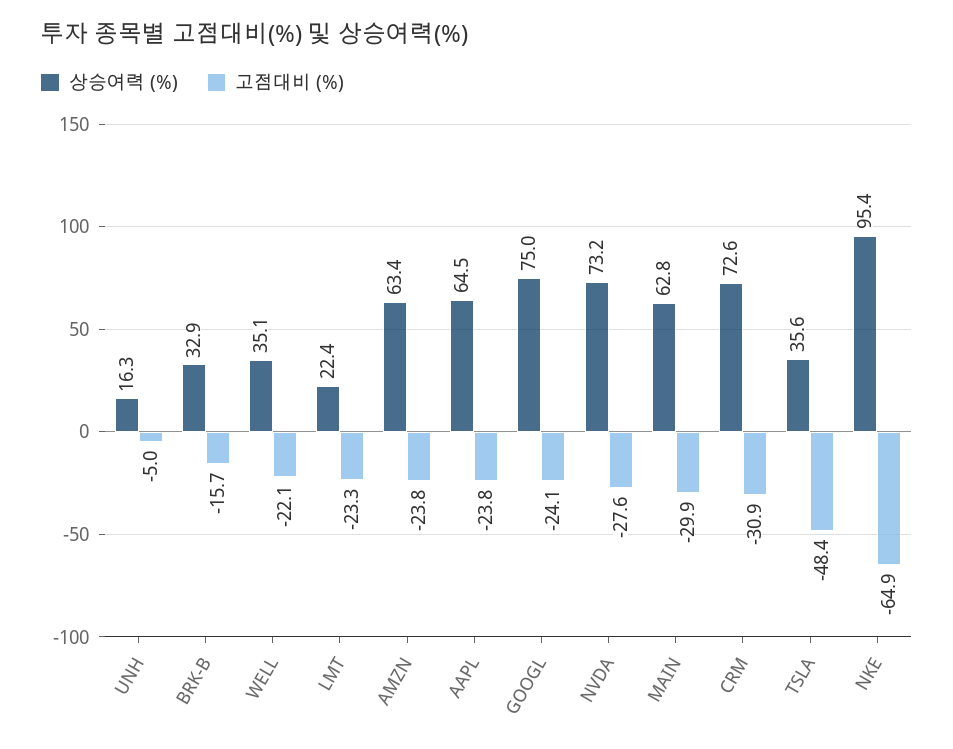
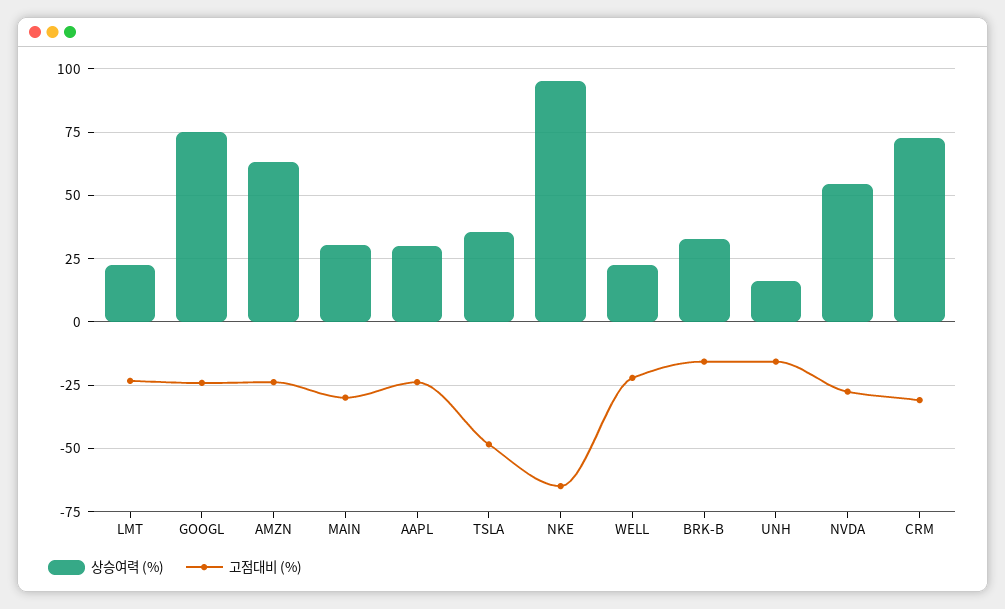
  {
    "상승여력 (%)": {
      "UNH": 16.3,
      "BRK-B": 32.9,
-     "WELL": 35.1,
+     "WELL": 22.5,
      "LMT": 22.4,
      "AMZN": 63.4,
-     "AAPL": 64.5,
+     "AAPL": 30,
      "GOOGL": 75,
-     "NVDA": 73.2,
+     "NVDA": 55,
-     "MAIN": 62.8,
+     "MAIN": 30,
      "CRM": 72.6,
      "TSLA": 35.6,
      "NKE": 95.4
    },
    "고점대비 (%)": {
-     "UNH": -5,
+     "UNH": -15,
      "BRK-B": -15.7,
      "WELL": -22.1,
      "LMT": -23.3,
      "AMZN": -23.8,
      "AAPL": -23.8,
      "GOOGL": -24.1,
      "NVDA": -27.6,
      "MAIN": -29.9,
      "CRM": -30.9,
      "TSLA": -48.4,
      "NKE": -64.9
    }
  }

